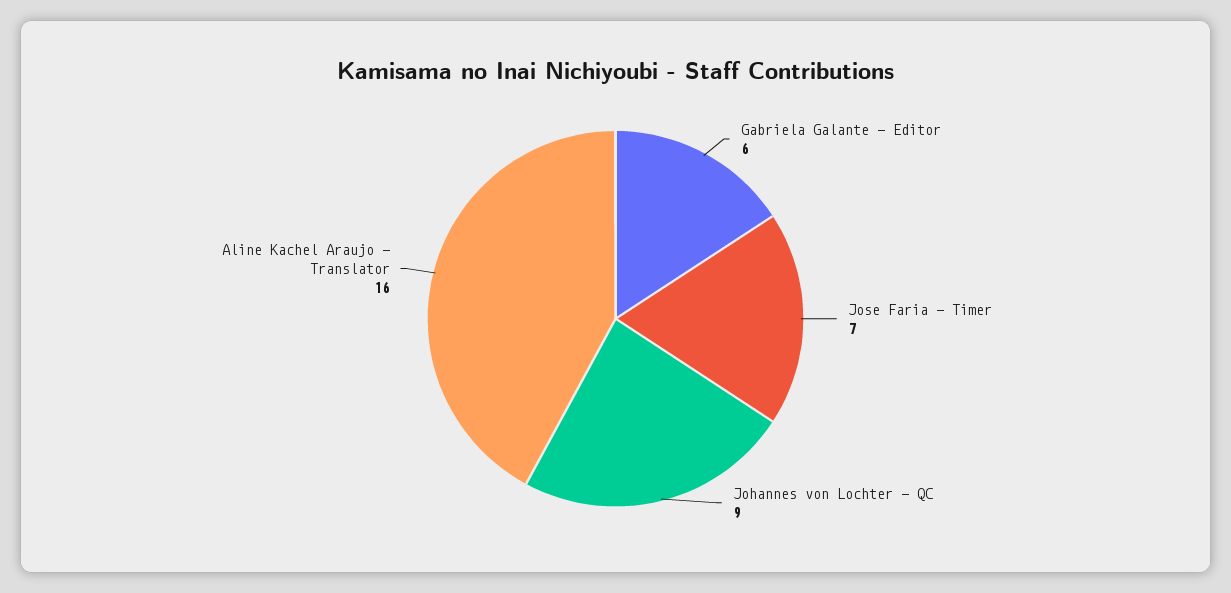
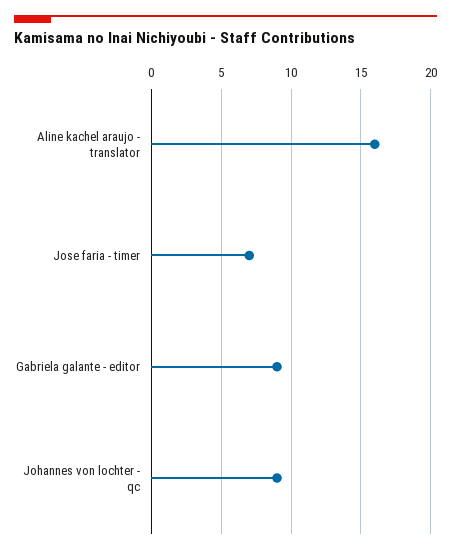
  {
-   "Gabriela Galante - Editor": 6,
+   "Gabriela Galante - Editor": 9,
    "Jose Faria - Timer": 7,
    "Johannes von Lochter - QC": 9,
    "Aline Kachel Araujo - Translator": 16
  }

